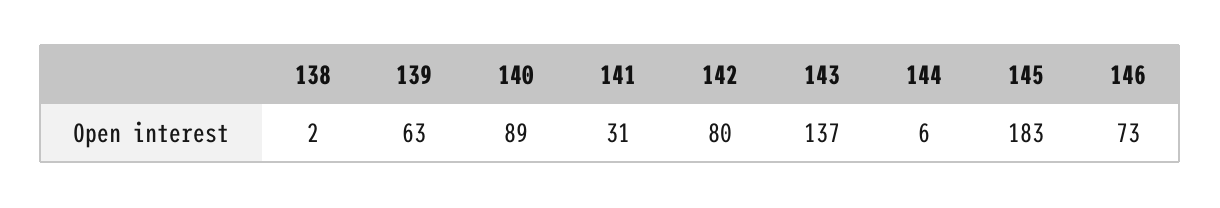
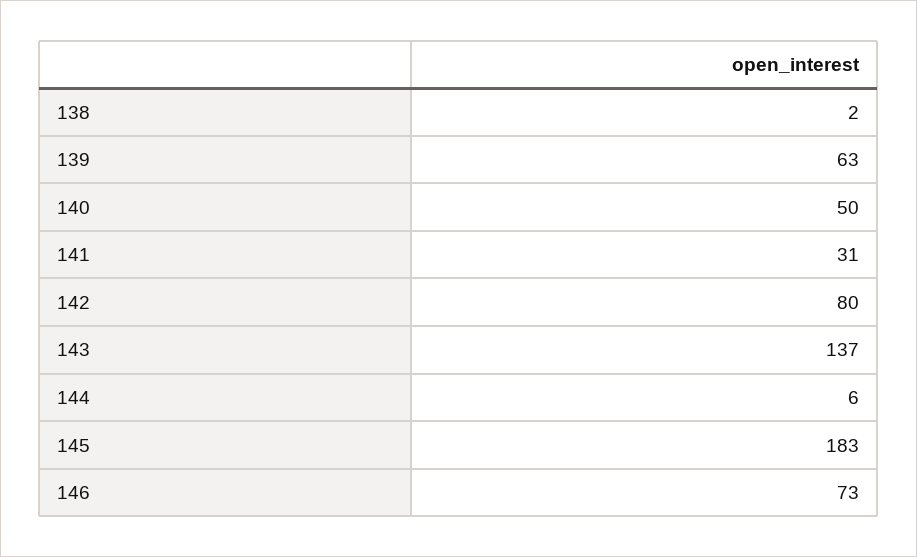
  {
    "138": 2,
    "139": 63,
-   "140": 89,
+   "140": 50,
    "141": 31,
    "142": 80,
    "143": 137,
    "144": 6,
    "145": 183,
    "146": 73
  }

